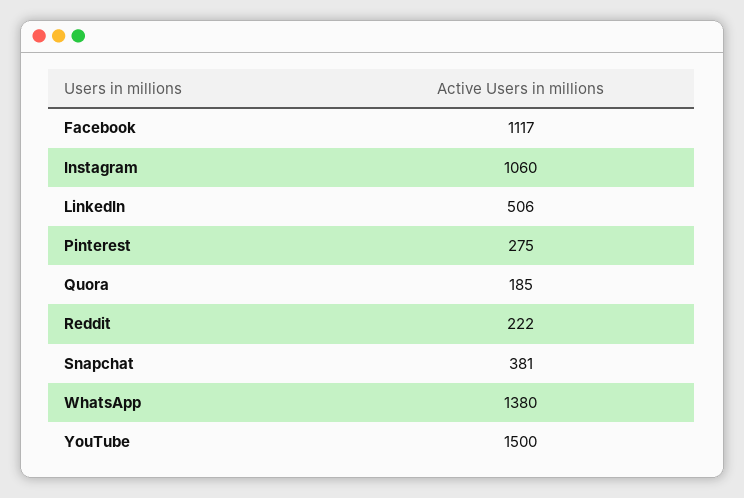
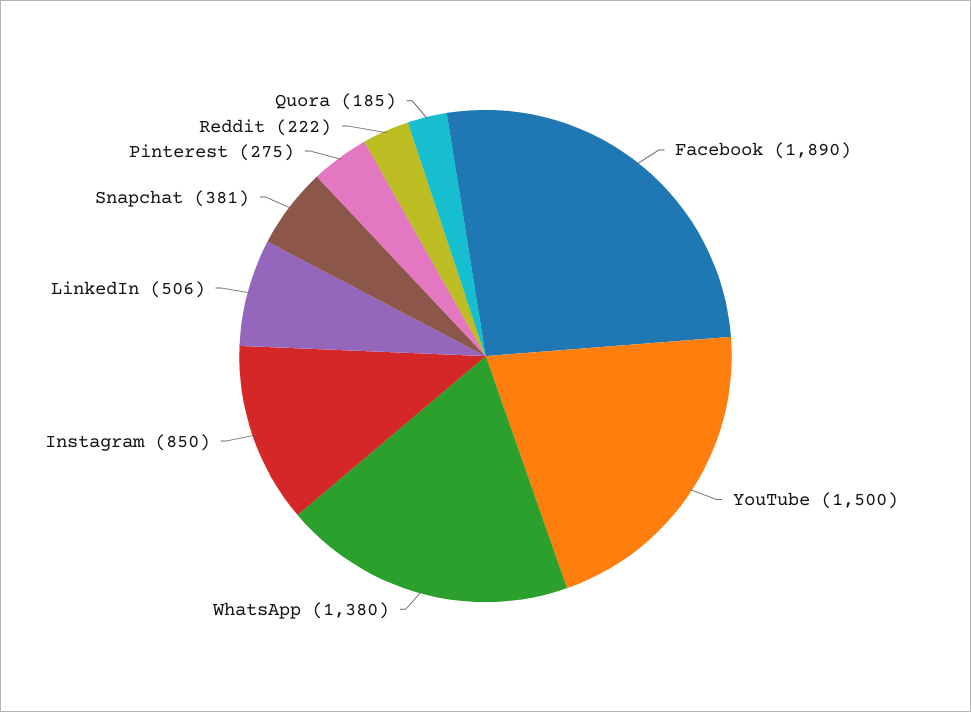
  {
-   "Facebook": 1117,
+   "Facebook": 1890,
-   "Instagram": 1060,
+   "Instagram": 850,
    "LinkedIn": 506,
    "Pinterest": 275,
    "Quora": 185,
    "Reddit": 222,
    "Snapchat": 381,
    "WhatsApp": 1380,
    "YouTube": 1500
  }

